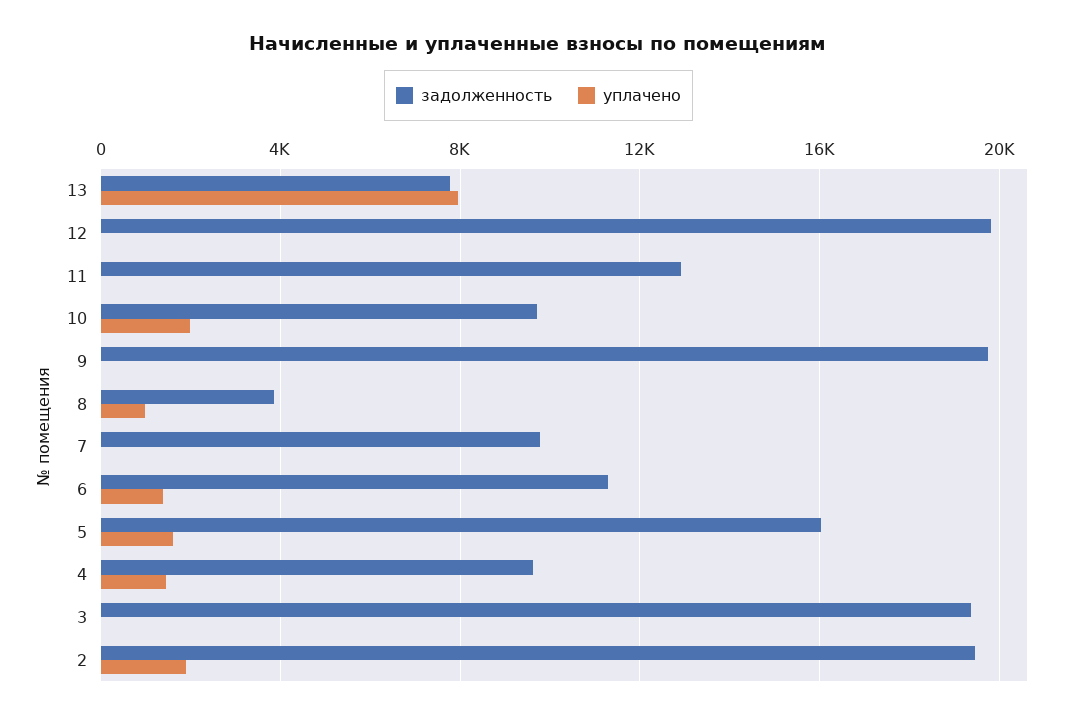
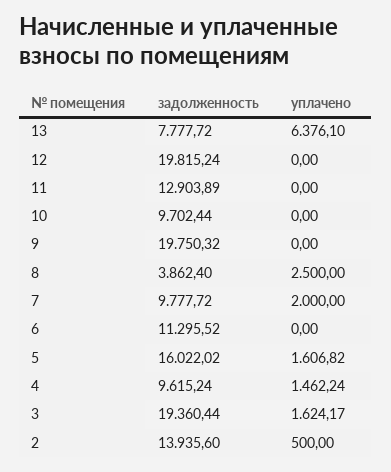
  {
    "задолженность": {
      "13": 7777.72,
      "12": 19815.24,
      "11": 12903.89,
      "10": 9702.44,
      "9": 19750.32,
      "8": 3862.4,
      "7": 9777.72,
      "6": 11295.52,
      "5": 16022.02,
      "4": 9615.24,
      "3": 19360.44,
-     "2": 19500
+     "2": 13935.6
    },
    "уплачено": {
-     "13": 8000,
+     "13": 6376.1,
      "12": 0,
      "11": 0,
-     "10": 2000,
+     "10": 0,
      "9": 0,
-     "8": 1000,
+     "8": 2500,
-     "7": 0,
+     "7": 2000,
-     "6": 1500,
+     "6": 0,
      "5": 1606.82,
      "4": 1462.24,
-     "3": 0,
+     "3": 1624.17,
-     "2": 2000
+     "2": 500
    }
  }

